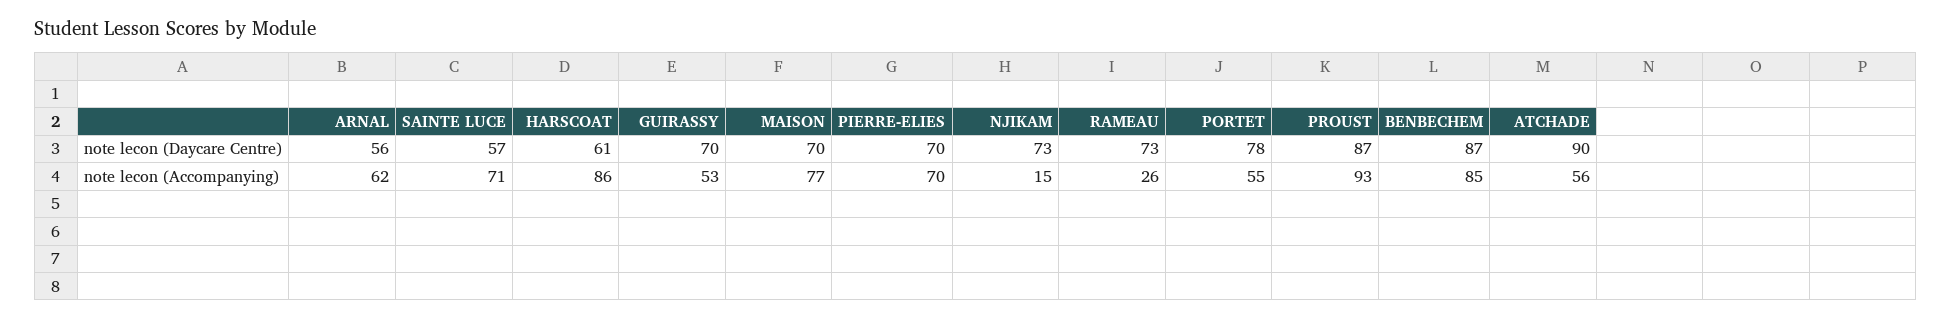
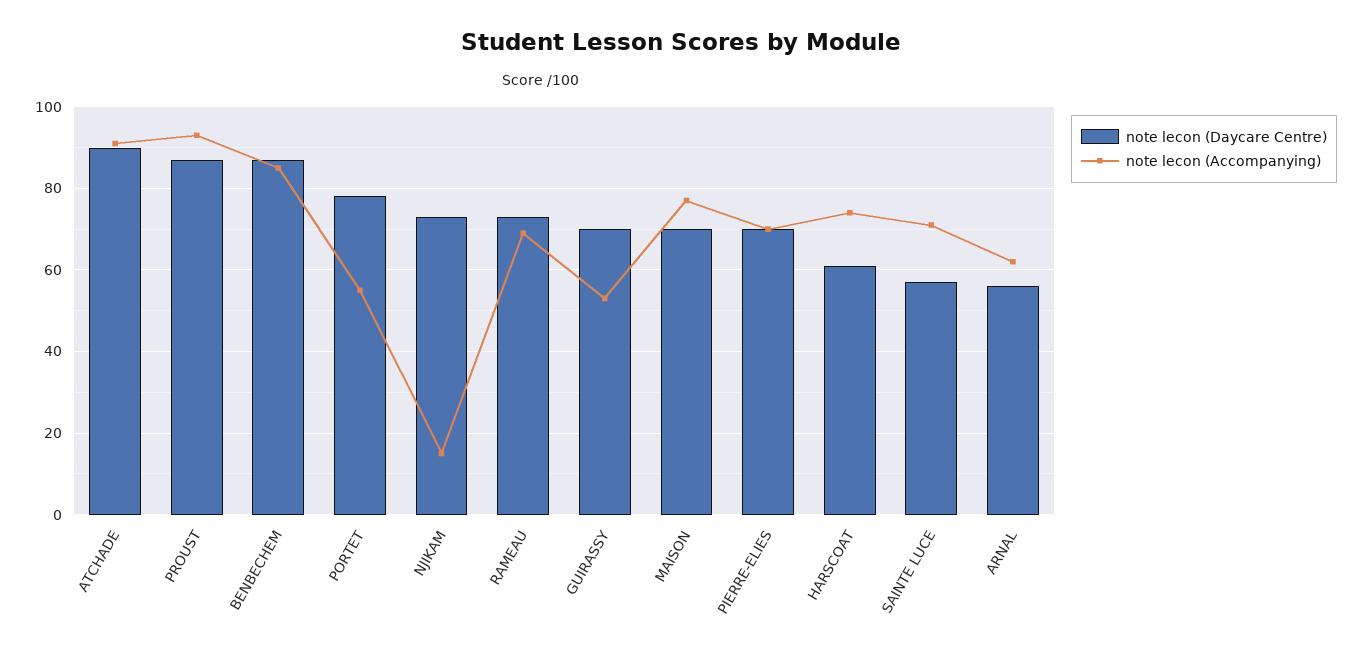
  {
    "note lecon (Daycare Centre)": {
      "ARNAL": 56,
      "SAINTE LUCE": 57,
      "HARSCOAT": 61,
      "GUIRASSY": 70,
      "MAISON": 70,
      "PIERRE-ELIES": 70,
      "NJIKAM": 73,
      "RAMEAU": 73,
      "PORTET": 78,
      "PROUST": 87,
      "BENBECHEM": 87,
      "ATCHADE": 90
    },
    "note lecon (Accompanying)": {
      "ARNAL": 62,
      "SAINTE LUCE": 71,
-     "HARSCOAT": 86,
+     "HARSCOAT": 75,
      "GUIRASSY": 53,
      "MAISON": 77,
      "PIERRE-ELIES": 70,
      "NJIKAM": 15,
-     "RAMEAU": 26,
+     "RAMEAU": 70,
      "PORTET": 55,
      "PROUST": 93,
      "BENBECHEM": 85,
-     "ATCHADE": 56
+     "ATCHADE": 90
    }
  }

